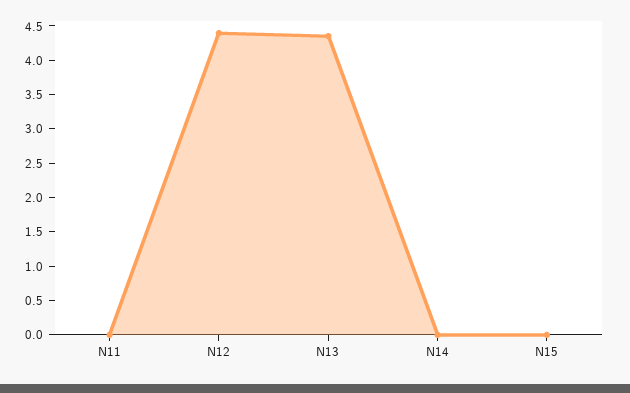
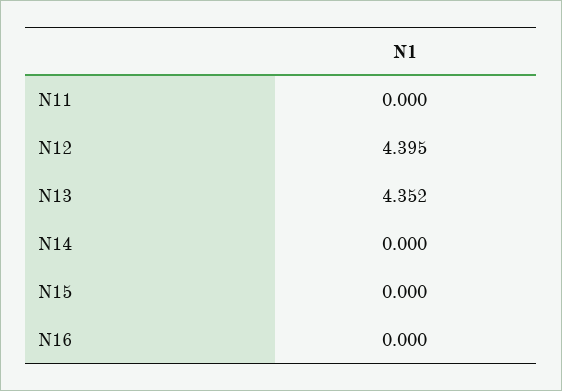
  {
    "N11": 0,
    "N12": 4.395,
    "N13": 4.352,
    "N14": 0,
-   "N15": 0
+   "N15": 0,
+   "N16": 0
  }

